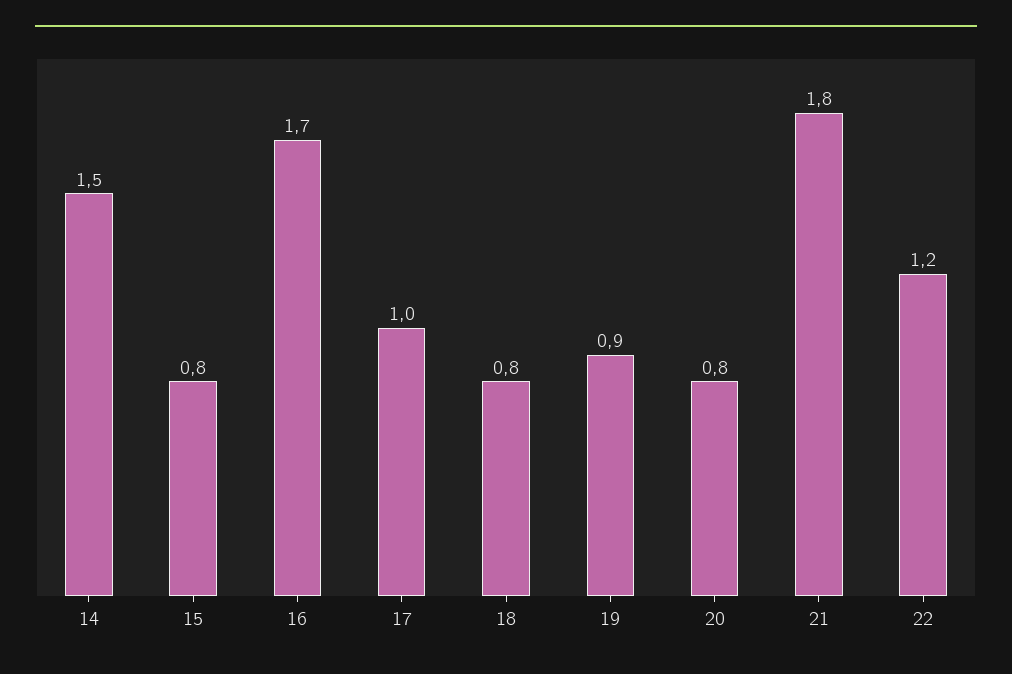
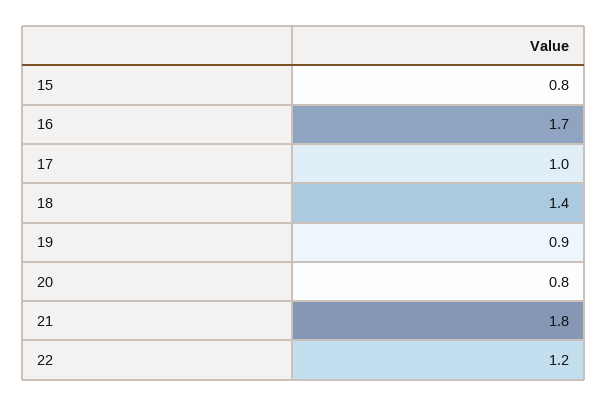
  {
-   "14": 1.5,
    "15": 0.8,
    "16": 1.7,
    "17": 1,
-   "18": 0.8,
+   "18": 1.4,
    "19": 0.9,
    "20": 0.8,
    "21": 1.8,
    "22": 1.2
  }

